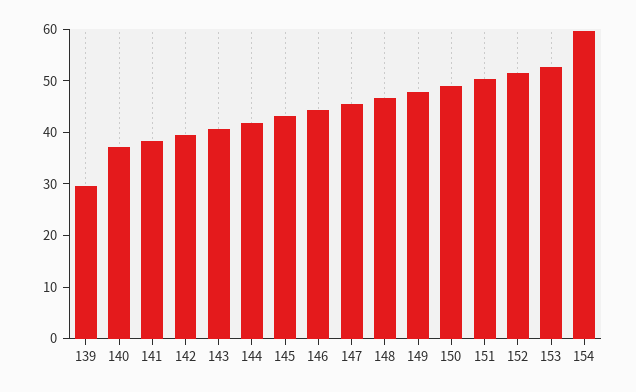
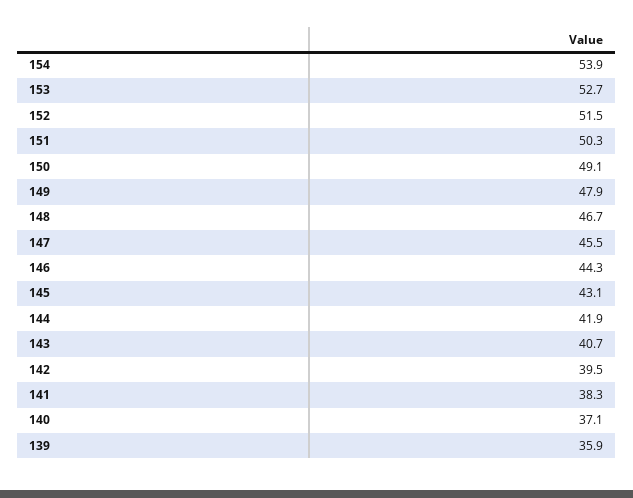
  {
-   "139": 30,
+   "139": 35.9,
    "140": 37.1,
    "141": 38.3,
    "142": 39.5,
    "143": 40.7,
    "144": 41.9,
    "145": 43.1,
    "146": 44.3,
    "147": 45.5,
    "148": 46.7,
    "149": 47.9,
    "150": 49.1,
    "151": 50.3,
    "152": 51.5,
    "153": 52.7,
-   "154": 60
+   "154": 53.9
  }

